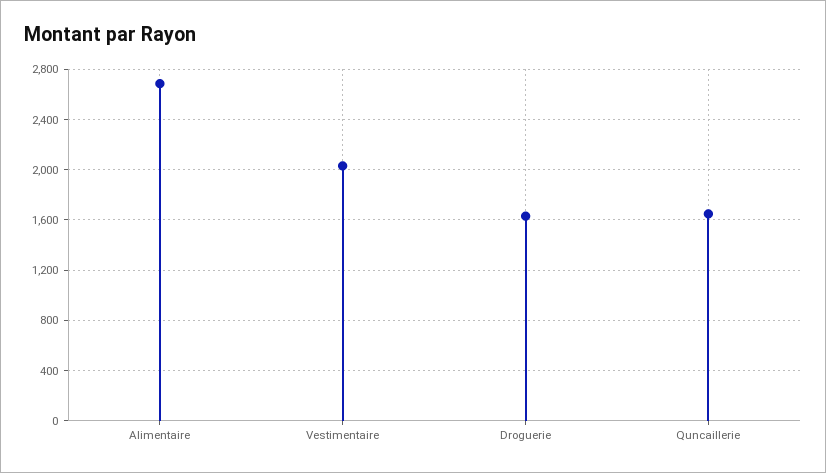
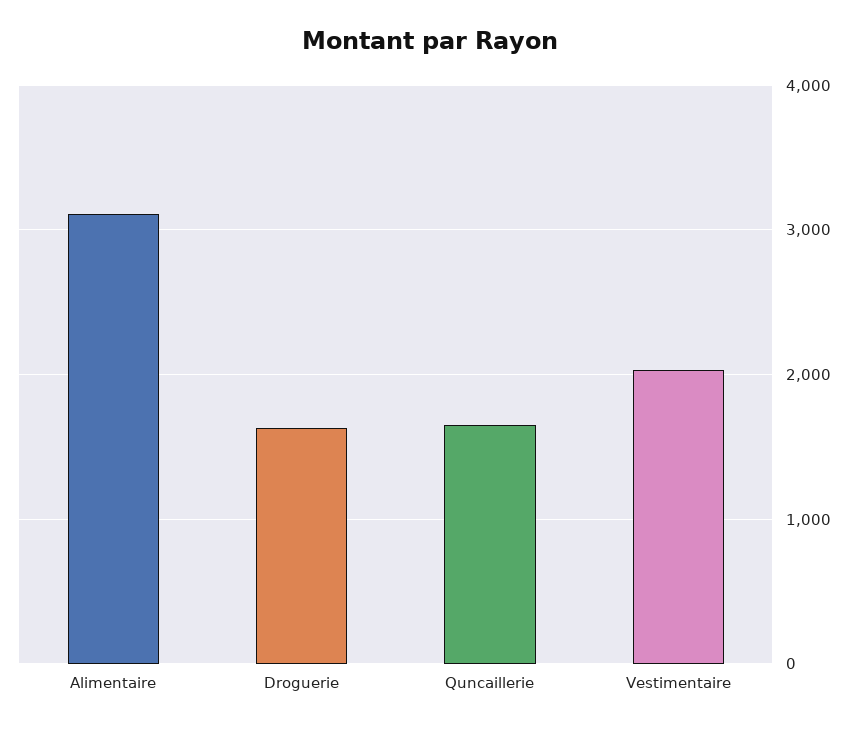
  {
-   "Alimentaire": 2700,
+   "Alimentaire": 3100,
    "Vestimentaire": 2050,
    "Droguerie": 1650,
    "Quncaillerie": 1650
  }

